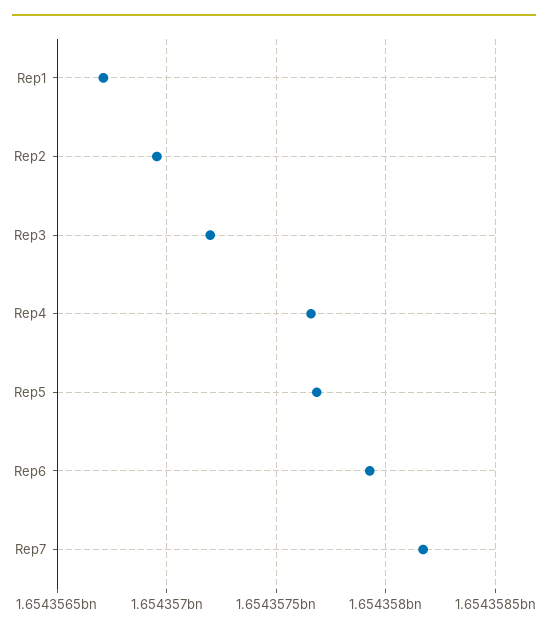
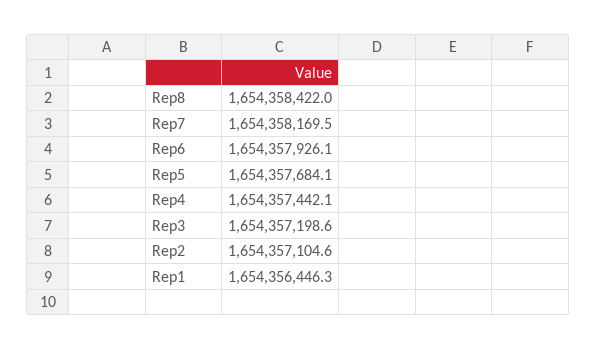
  {
-   "Rep1": 1654356700,
+   "Rep1": 1654356446.3,
-   "Rep2": 1654356950,
+   "Rep2": 1654357104.6,
    "Rep3": 1654357198.6,
-   "Rep4": 1654357650,
+   "Rep4": 1654357442.1,
    "Rep5": 1654357684.1,
    "Rep6": 1654357926.1,
-   "Rep7": 1654358169.5
+   "Rep7": 1654358169.5,
+   "Rep8": 1654358422
  }

